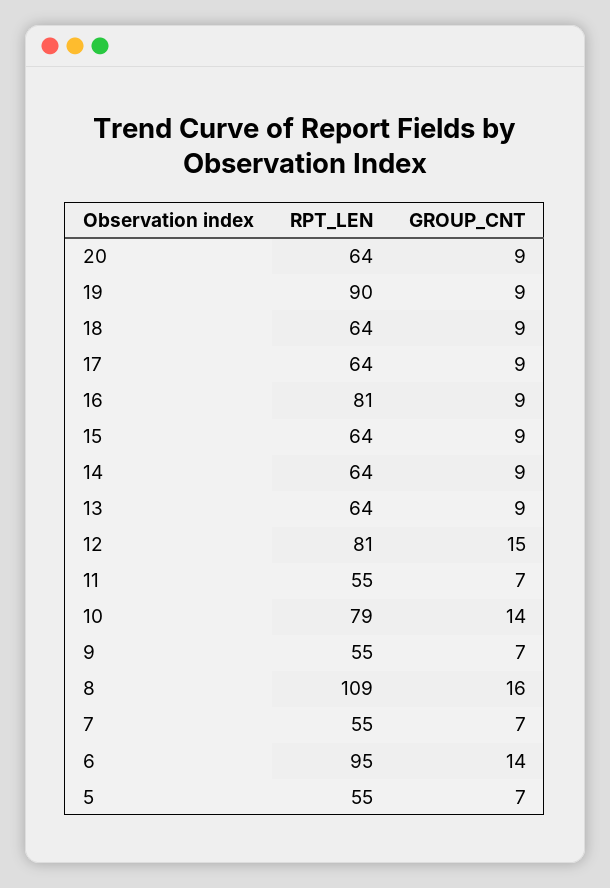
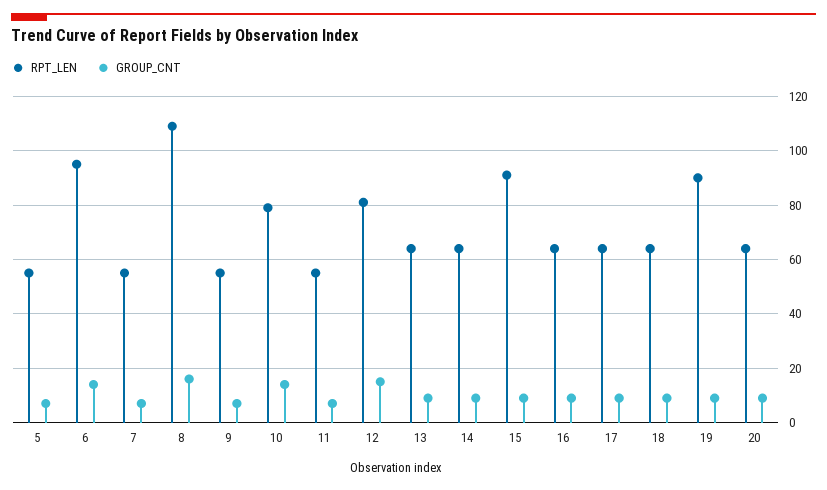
  {
    "RPT_LEN": {
      "20": 64,
      "19": 90,
      "18": 64,
      "17": 64,
-     "16": 81,
+     "16": 65,
-     "15": 64,
+     "15": 90,
      "14": 64,
      "13": 64,
      "12": 81,
      "11": 55,
      "10": 79,
      "9": 55,
      "8": 109,
      "7": 55,
      "6": 95,
      "5": 55
    },
    "GROUP_CNT": {
      "20": 9,
      "19": 9,
      "18": 9,
      "17": 9,
      "16": 9,
      "15": 9,
      "14": 9,
      "13": 9,
      "12": 15,
      "11": 7,
      "10": 14,
      "9": 7,
      "8": 16,
      "7": 7,
      "6": 14,
      "5": 7
    }
  }

